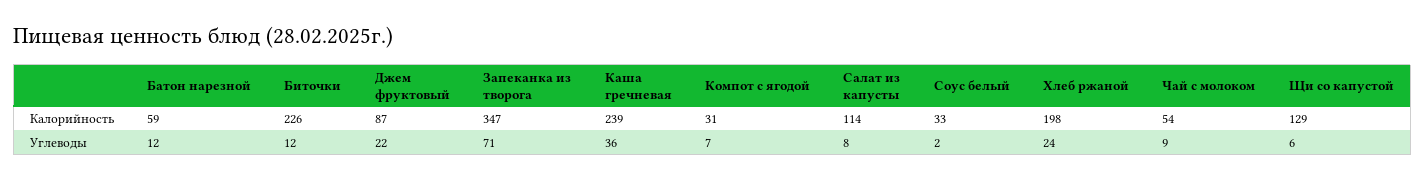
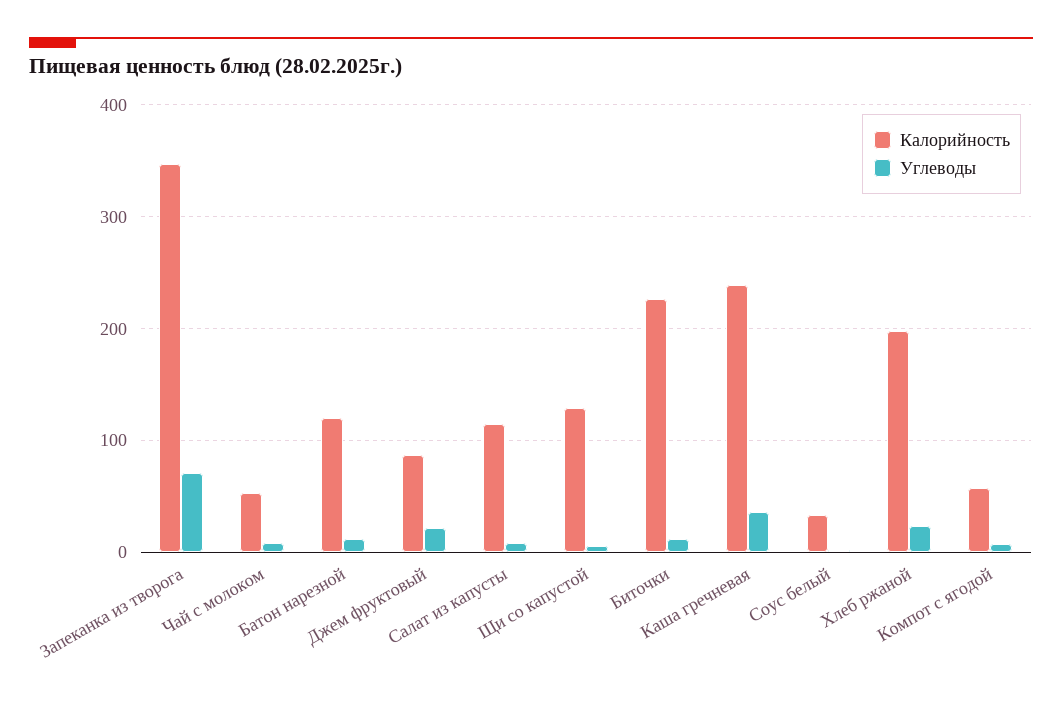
  {
    "Калорийность": {
-     "Батон нарезной": 59,
+     "Батон нарезной": 120,
      "Биточки": 226,
      "Джем фруктовый": 87,
      "Запеканка из творога": 347,
      "Каша гречневая": 239,
-     "Компот с ягодой": 31,
+     "Компот с ягодой": 60,
      "Салат из капусты": 114,
      "Соус белый": 33,
      "Хлеб ржаной": 198,
      "Чай с молоком": 54,
      "Щи со капустой": 129
    },
    "Углеводы": {
      "Батон нарезной": 12,
      "Биточки": 12,
      "Джем фруктовый": 22,
      "Запеканка из творога": 71,
      "Каша гречневая": 36,
      "Компот с ягодой": 7,
      "Салат из капусты": 8,
      "Соус белый": 2,
      "Хлеб ржаной": 24,
      "Чай с молоком": 9,
      "Щи со капустой": 6
    }
  }

